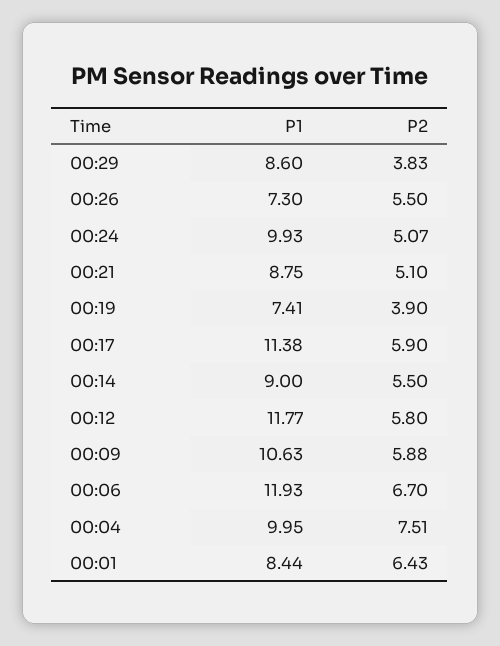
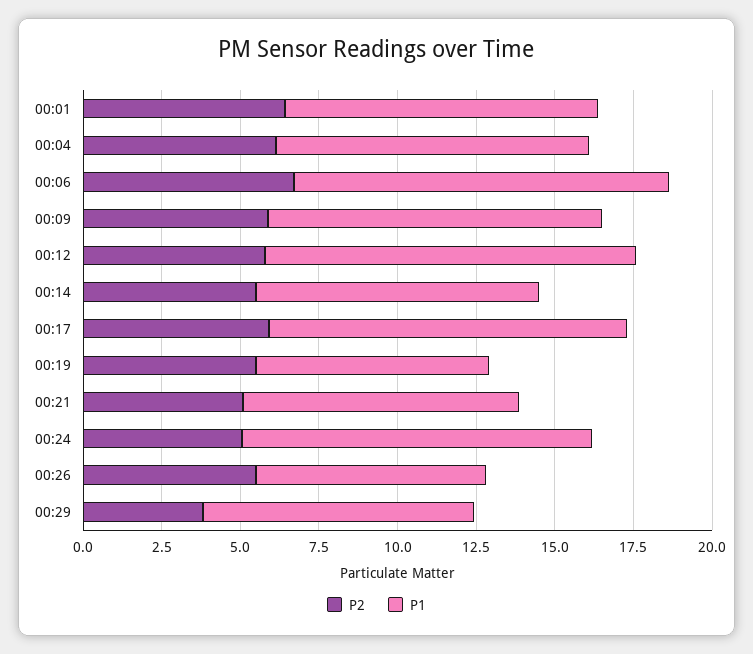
  {
    "P1": {
      "00:29": 8.6,
      "00:26": 7.3,
-     "00:24": 9.93,
+     "00:24": 11,
      "00:21": 8.75,
      "00:19": 7.41,
      "00:17": 11.38,
      "00:14": 9,
      "00:12": 11.77,
      "00:09": 10.63,
      "00:06": 11.93,
      "00:04": 9.95,
-     "00:01": 8.44
+     "00:01": 10
    },
    "P2": {
      "00:29": 3.83,
      "00:26": 5.5,
      "00:24": 5.07,
      "00:21": 5.1,
-     "00:19": 3.9,
+     "00:19": 5.5,
      "00:17": 5.9,
      "00:14": 5.5,
      "00:12": 5.8,
      "00:09": 5.88,
      "00:06": 6.7,
-     "00:04": 7.51,
+     "00:04": 6,
      "00:01": 6.43
    }
  }

